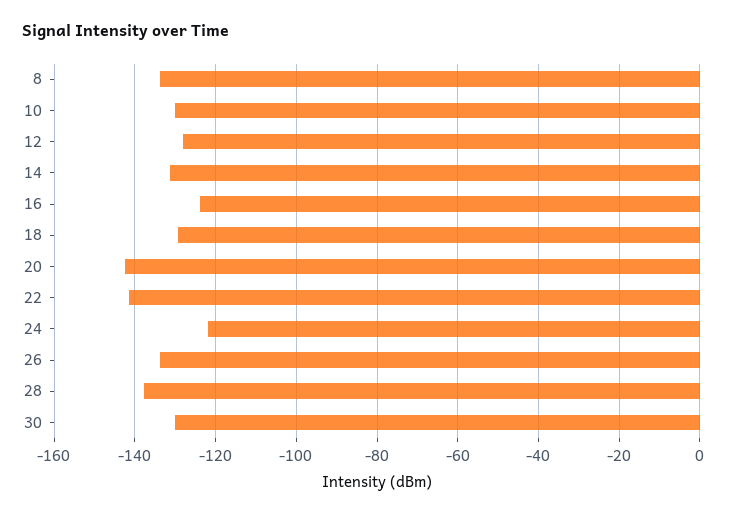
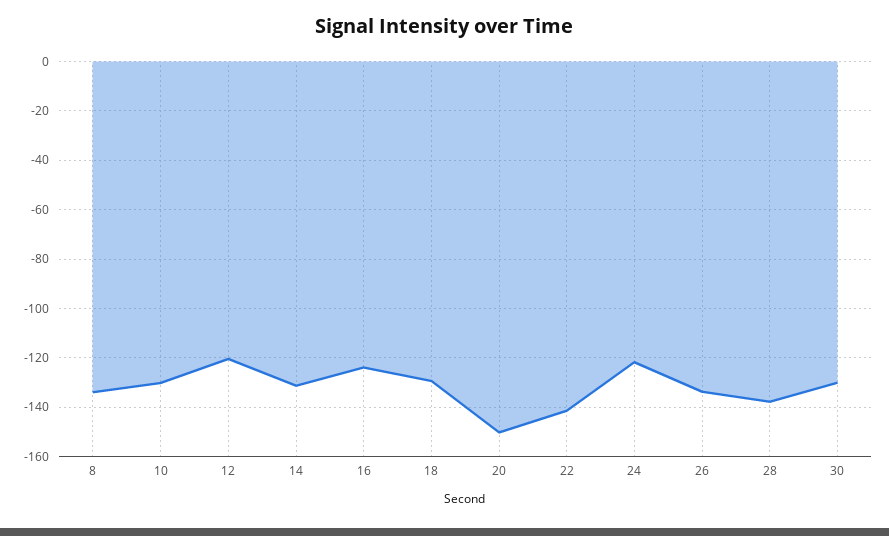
  {
    "8": -134,
    "10": -130,
-   "12": -128,
+   "12": -120,
    "14": -132,
    "16": -124,
    "18": -130,
-   "20": -142,
+   "20": -150,
    "22": -142,
    "24": -122,
    "26": -134,
    "28": -138,
    "30": -130
  }

